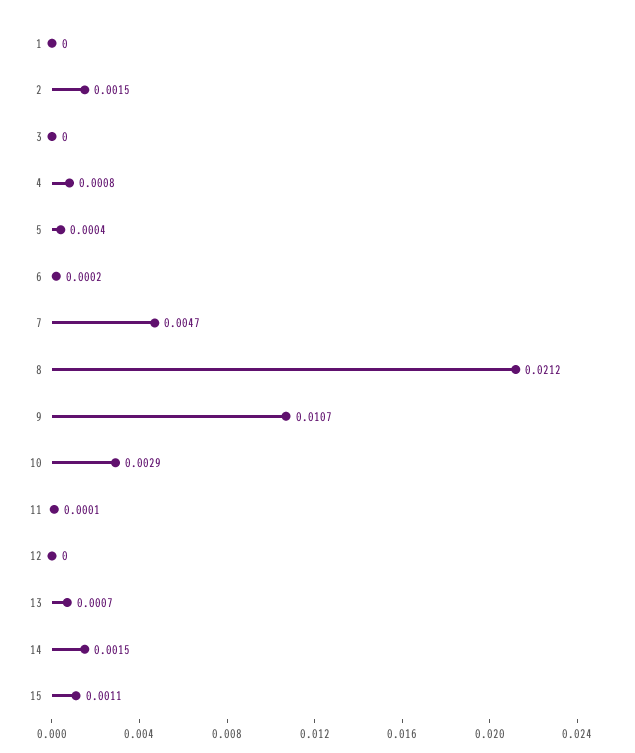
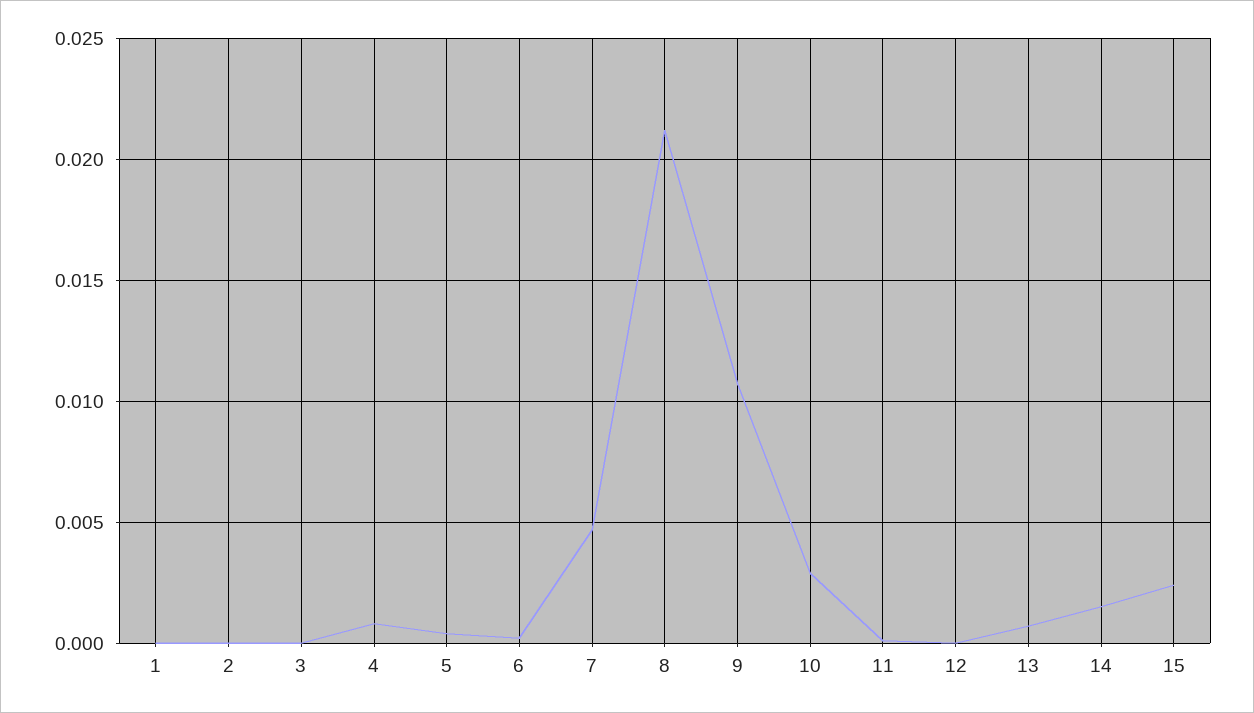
  {
    "1": 0,
-   "2": 0.0015,
+   "2": 0,
    "3": 0,
    "4": 0.0008,
    "5": 0.0004,
    "6": 0.0002,
    "7": 0.0047,
    "8": 0.0212,
    "9": 0.0107,
    "10": 0.0029,
    "11": 0.0001,
    "12": 0,
    "13": 0.0007,
    "14": 0.0015,
-   "15": 0.0011
+   "15": 0.0025
  }

